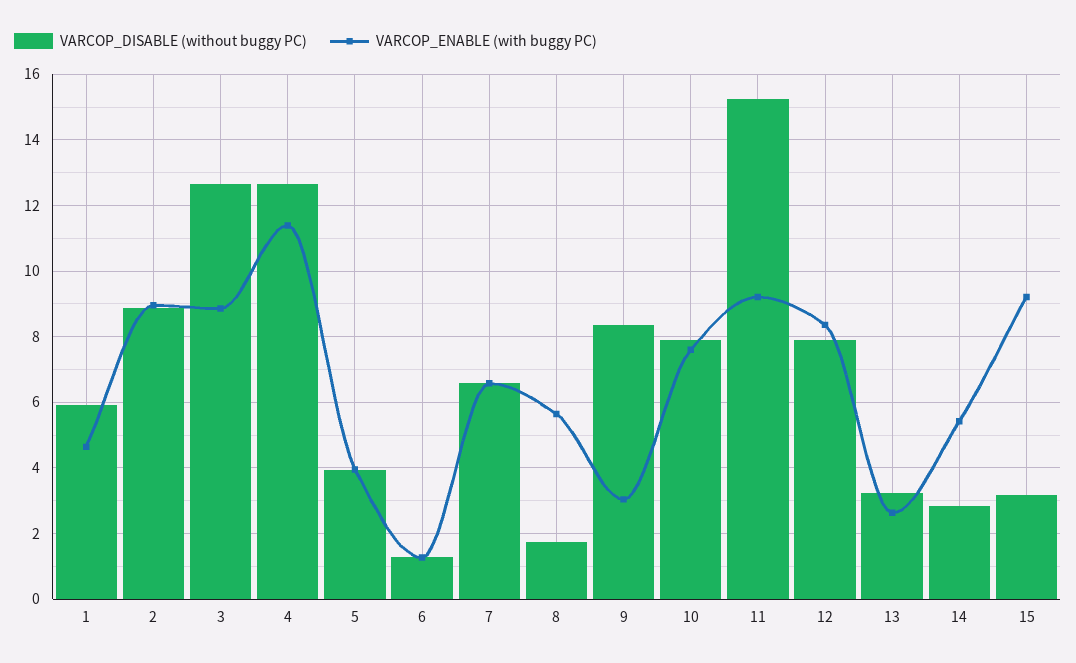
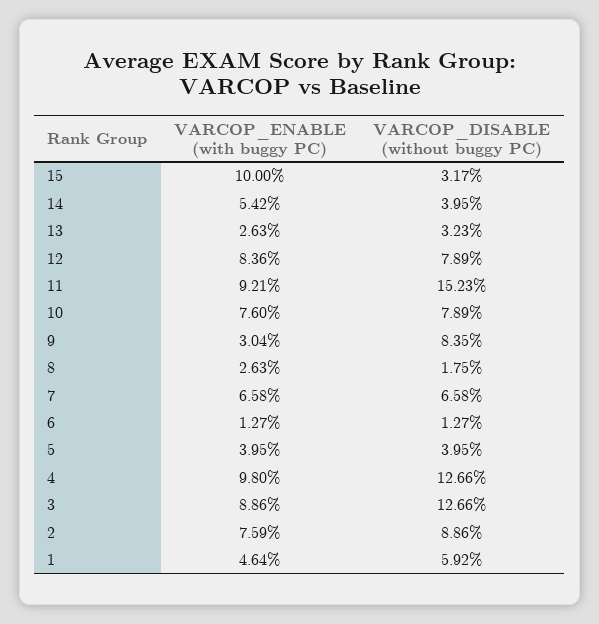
  {
    "VARCOP_DISABLE (without buggy PC)": {
      "1": 5.92,
      "2": 8.86,
      "3": 12.66,
      "4": 12.66,
      "5": 3.95,
      "6": 1.27,
      "7": 6.58,
      "8": 1.75,
      "9": 8.35,
      "10": 7.89,
      "11": 15.23,
      "12": 7.89,
      "13": 3.23,
-     "14": 2.8,
+     "14": 3.95,
      "15": 3.17
    },
    "VARCOP_ENABLE (with buggy PC)": {
      "1": 4.64,
-     "2": 9,
+     "2": 7.59,
      "3": 8.86,
-     "4": 11.4,
+     "4": 9.8,
      "5": 3.95,
      "6": 1.27,
      "7": 6.58,
-     "8": 5.6,
+     "8": 2.63,
      "9": 3.04,
      "10": 7.6,
      "11": 9.21,
      "12": 8.36,
      "13": 2.63,
      "14": 5.42,
-     "15": 9.2
+     "15": 10
    }
  }

